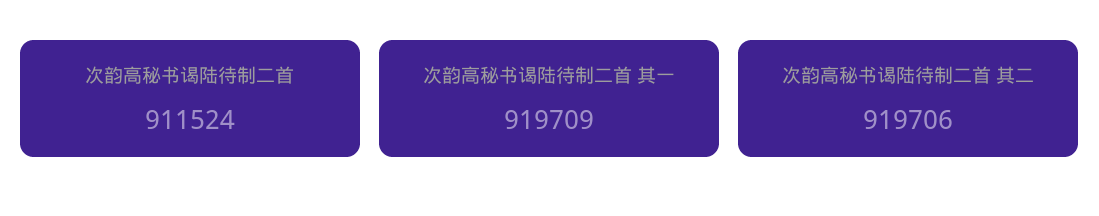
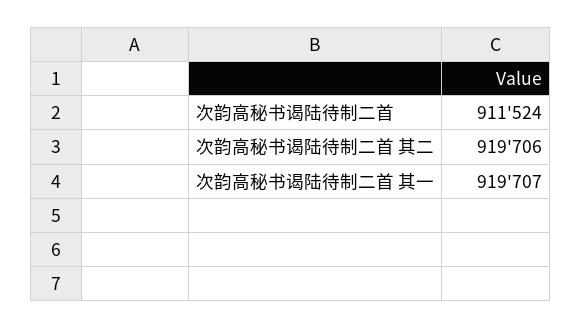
  {
    "次韵高秘书谒陆待制二首": 911524,
-   "次韵高秘书谒陆待制二首 其一": 919709,
+   "次韵高秘书谒陆待制二首 其一": 919707,
    "次韵高秘书谒陆待制二首 其二": 919706
  }

